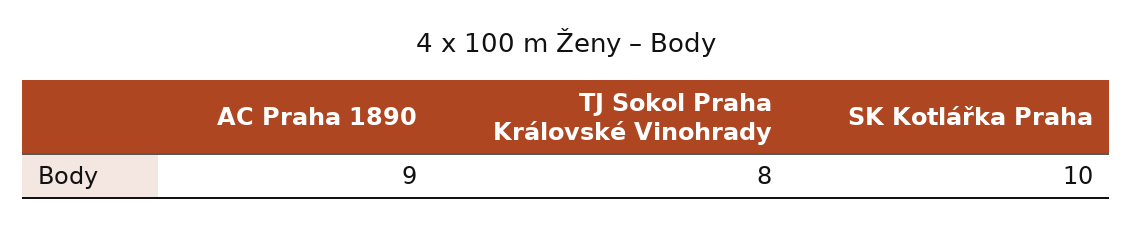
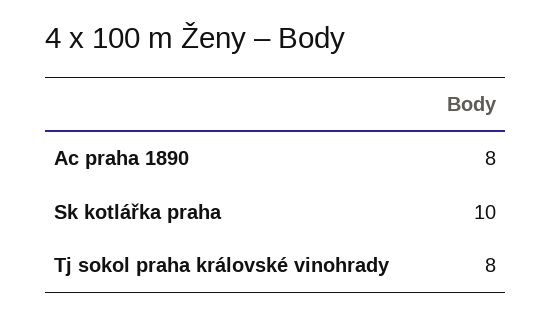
  {
-   "AC Praha 1890": 9,
+   "AC Praha 1890": 8,
    "TJ Sokol Praha Královské Vinohrady": 8,
    "SK Kotlářka Praha": 10
  }

